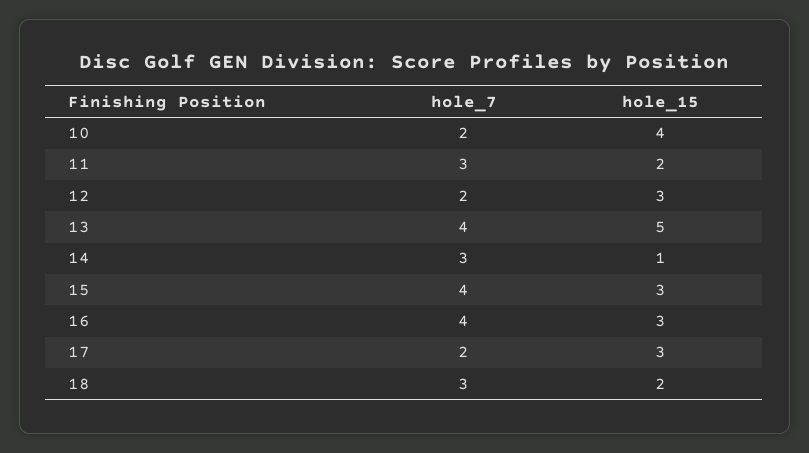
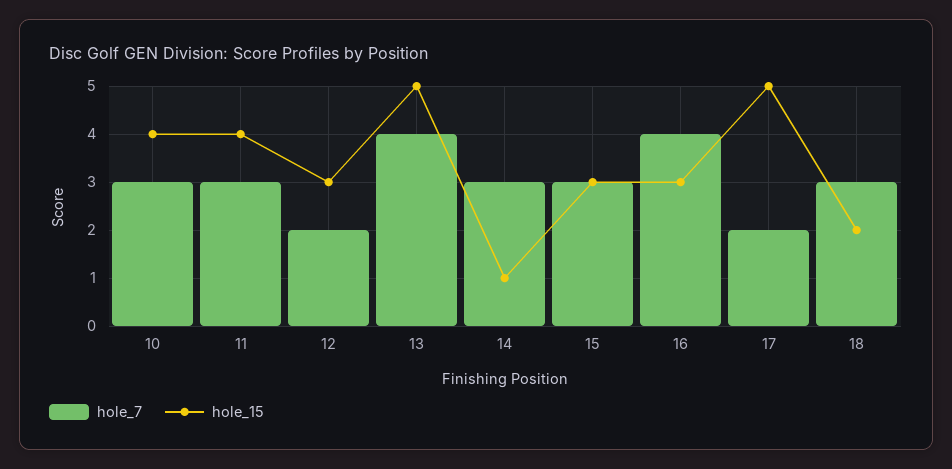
  {
    "hole_7": {
-     "10": 2,
+     "10": 3,
      "11": 3,
      "12": 2,
      "13": 4,
      "14": 3,
-     "15": 4,
+     "15": 3,
      "16": 4,
      "17": 2,
      "18": 3
    },
    "hole_15": {
      "10": 4,
-     "11": 2,
+     "11": 4,
      "12": 3,
      "13": 5,
      "14": 1,
      "15": 3,
      "16": 3,
-     "17": 3,
+     "17": 5,
      "18": 2
    }
  }

